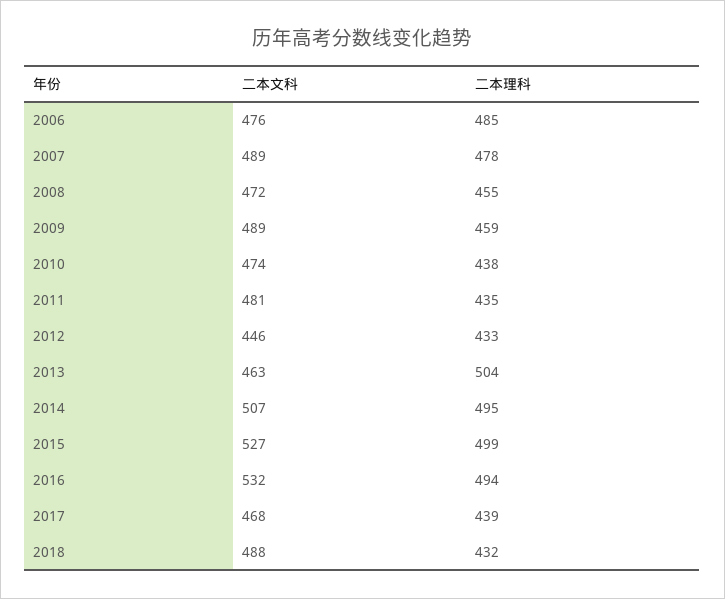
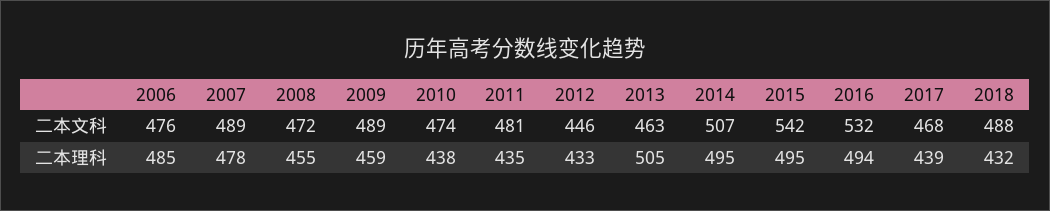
  {
    "二本文科": {
      "2006": 476,
      "2007": 489,
      "2008": 472,
      "2009": 489,
      "2010": 474,
      "2011": 481,
      "2012": 446,
      "2013": 463,
      "2014": 507,
-     "2015": 527,
+     "2015": 542,
      "2016": 532,
      "2017": 468,
      "2018": 488
    },
    "二本理科": {
      "2006": 485,
      "2007": 478,
      "2008": 455,
      "2009": 459,
      "2010": 438,
      "2011": 435,
      "2012": 433,
-     "2013": 504,
+     "2013": 505,
      "2014": 495,
-     "2015": 499,
+     "2015": 495,
      "2016": 494,
      "2017": 439,
      "2018": 432
    }
  }

